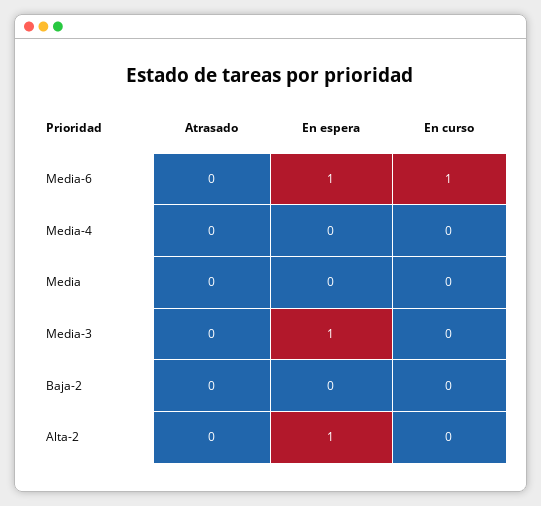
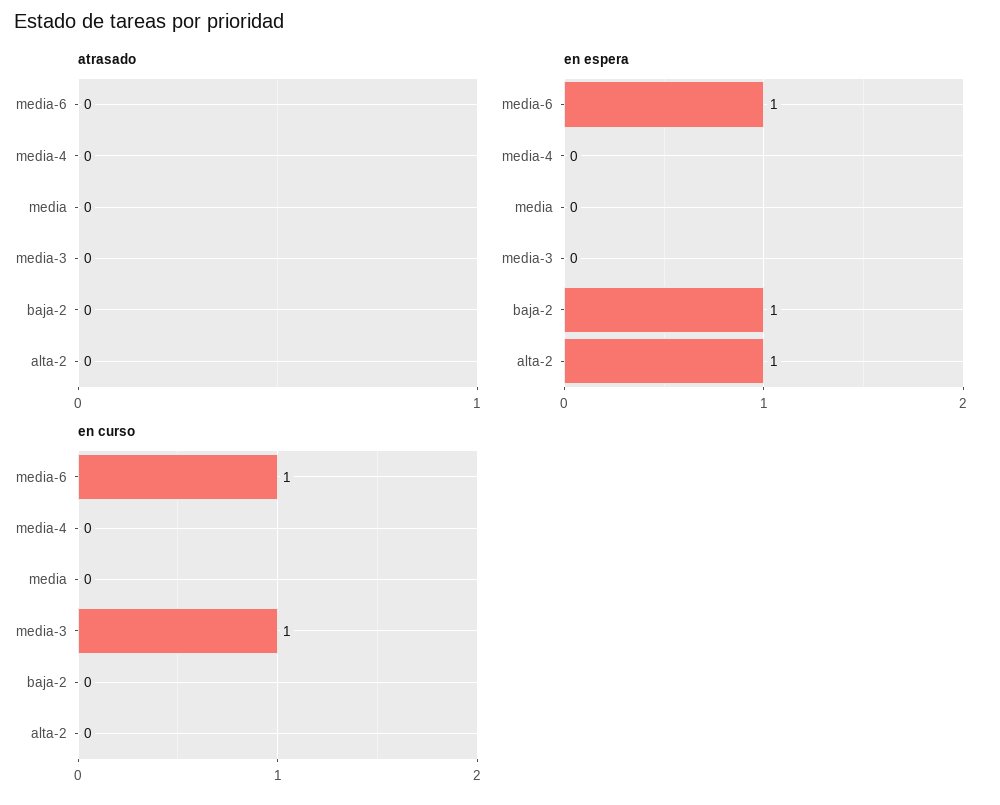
  {
    "Atrasado": {
      "Media-6": 0,
      "Media-4": 0,
      "Media": 0,
      "Media-3": 0,
      "Baja-2": 0,
      "Alta-2": 0
    },
    "En espera": {
      "Media-6": 1,
      "Media-4": 0,
      "Media": 0,
-     "Media-3": 1,
+     "Media-3": 0,
-     "Baja-2": 0,
+     "Baja-2": 1,
      "Alta-2": 1
    },
    "En curso": {
      "Media-6": 1,
      "Media-4": 0,
      "Media": 0,
-     "Media-3": 0,
+     "Media-3": 1,
      "Baja-2": 0,
      "Alta-2": 0
    }
  }

